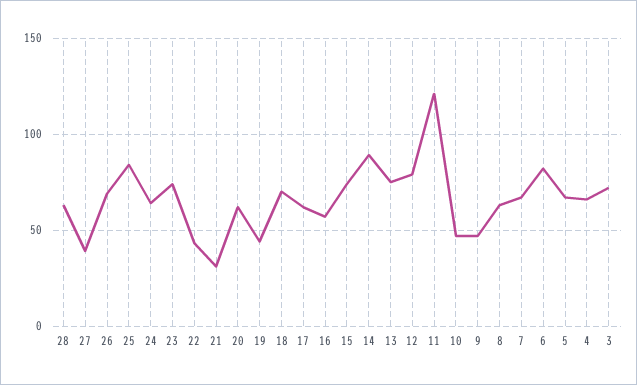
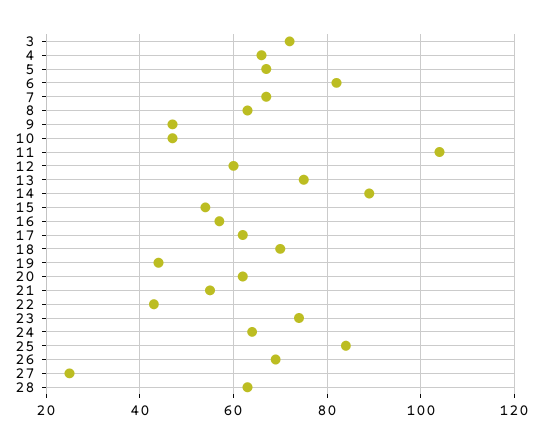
  {
    "28": 65,
-   "27": 40,
+   "27": 25,
    "26": 70,
    "25": 85,
    "24": 65,
    "23": 75,
    "22": 45,
-   "21": 30,
+   "21": 55,
    "20": 60,
    "19": 45,
    "18": 70,
    "17": 60,
    "16": 55,
-   "15": 75,
+   "15": 55,
    "14": 90,
    "13": 75,
-   "12": 80,
+   "12": 60,
-   "11": 120,
+   "11": 105,
    "10": 45,
    "9": 45,
    "8": 65,
    "7": 65,
    "6": 80,
    "5": 65,
    "4": 65,
    "3": 70
  }

